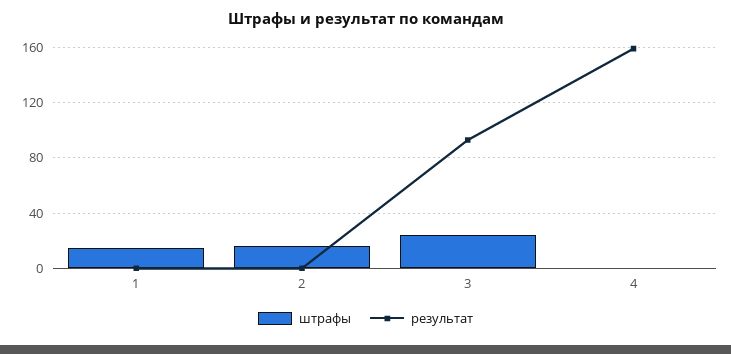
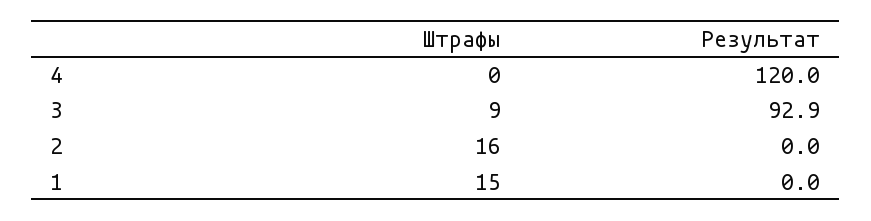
  {
    "штрафы": {
      "1": 15,
      "2": 16,
-     "3": 25,
+     "3": 9,
      "4": 0
    },
    "результат": {
      "1": 0,
      "2": 0,
      "3": 92.9,
-     "4": 160
+     "4": 120
    }
  }

